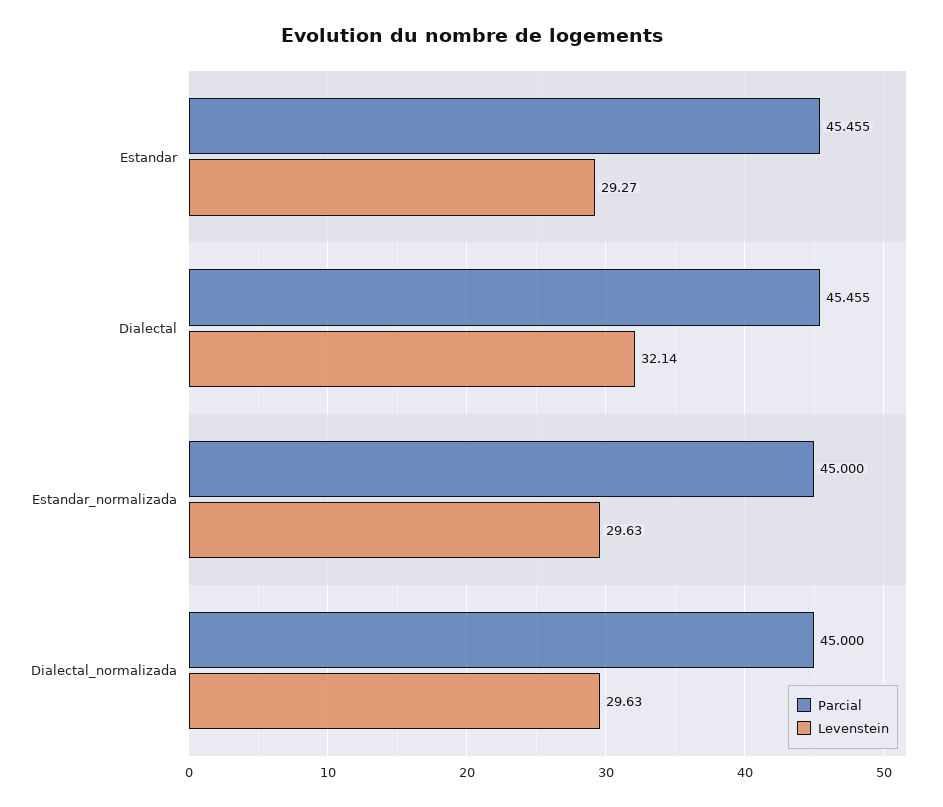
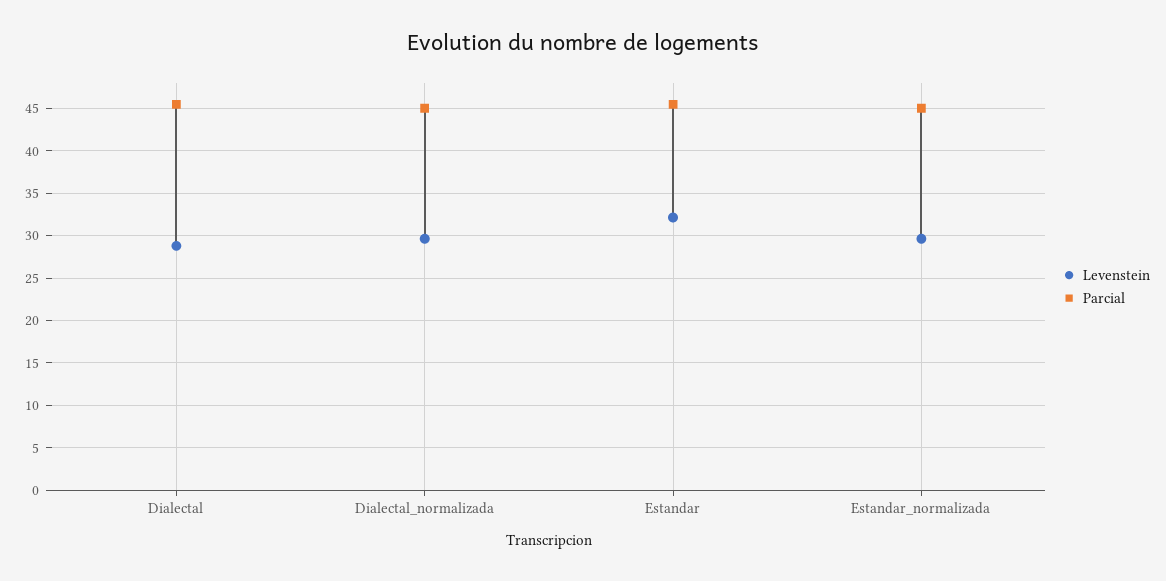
  {
    "Parcial": {
      "Estandar": 45.455,
      "Dialectal": 45.455,
      "Estandar_normalizada": 45,
      "Dialectal_normalizada": 45
    },
    "Levenstein": {
-     "Estandar": 29.27,
+     "Estandar": 32,
-     "Dialectal": 32.14,
+     "Dialectal": 29,
      "Estandar_normalizada": 29.63,
      "Dialectal_normalizada": 29.63
    }
  }

